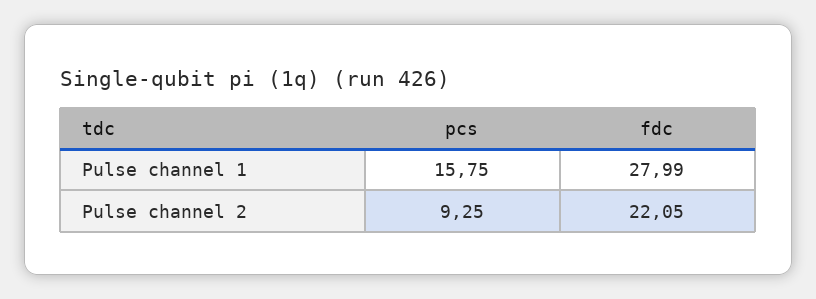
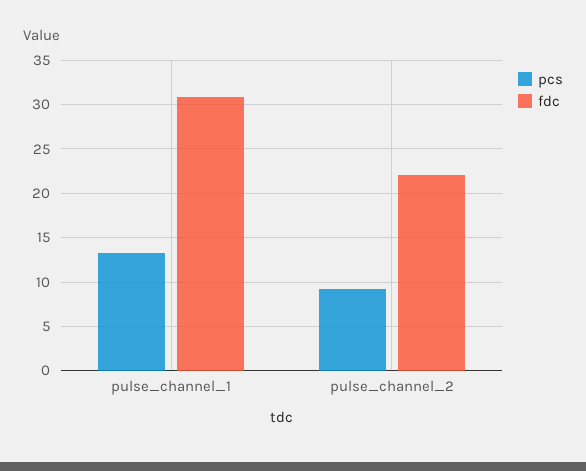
  {
    "pcs": {
-     "Pulse channel 1": 15.75,
+     "Pulse channel 1": 13,
      "Pulse channel 2": 9.25
    },
    "fdc": {
-     "Pulse channel 1": 27.99,
+     "Pulse channel 1": 31,
      "Pulse channel 2": 22.05
    }
  }

